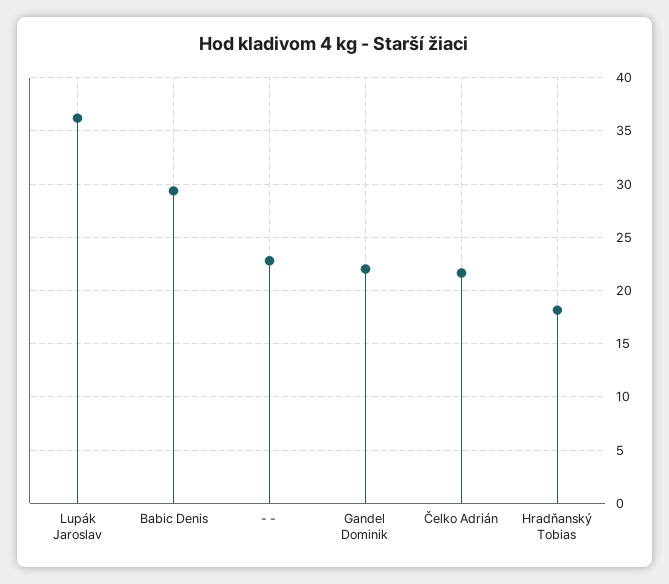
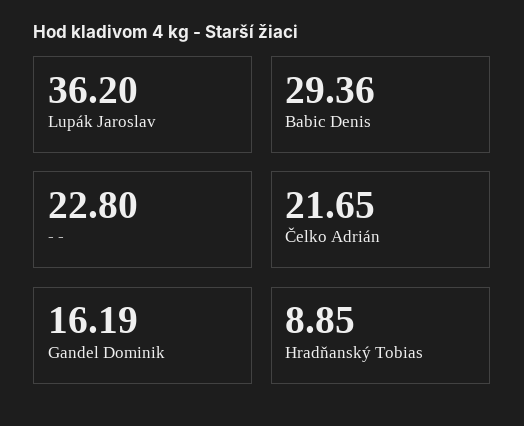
  {
    "Lupák Jaroslav": 36.2,
    "Babic Denis": 29.36,
    "- -": 22.8,
-   "Gandel Dominik": 22,
+   "Gandel Dominik": 16.19,
    "Čelko Adrián": 21.65,
-   "Hradňanský Tobias": 18
+   "Hradňanský Tobias": 8.85
  }

